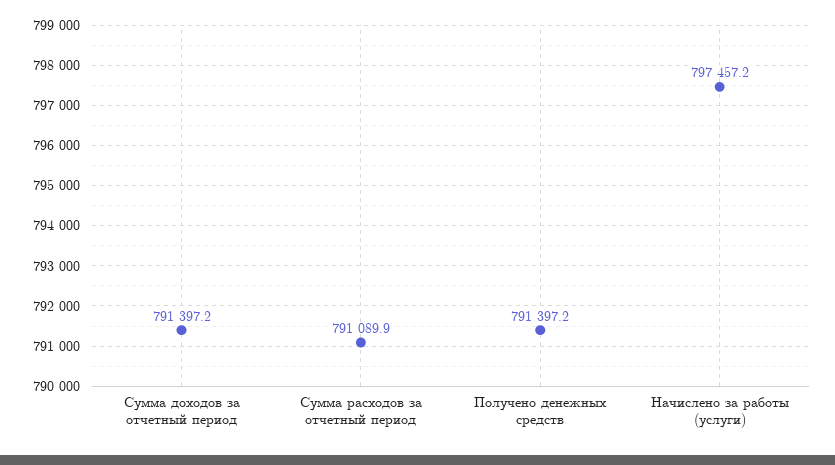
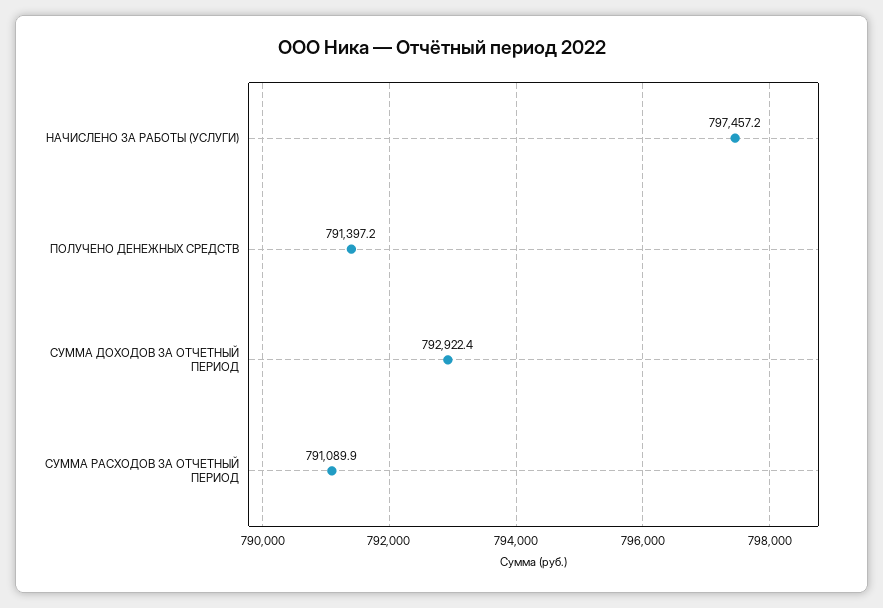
  {
-   "Сумма доходов за отчетный период": 791397.2,
+   "Сумма доходов за отчетный период": 792922.4,
    "Сумма расходов за отчетный период": 791089.9,
    "Получено денежных средств": 791397.2,
    "Начислено за работы (услуги)": 797457.2
  }

